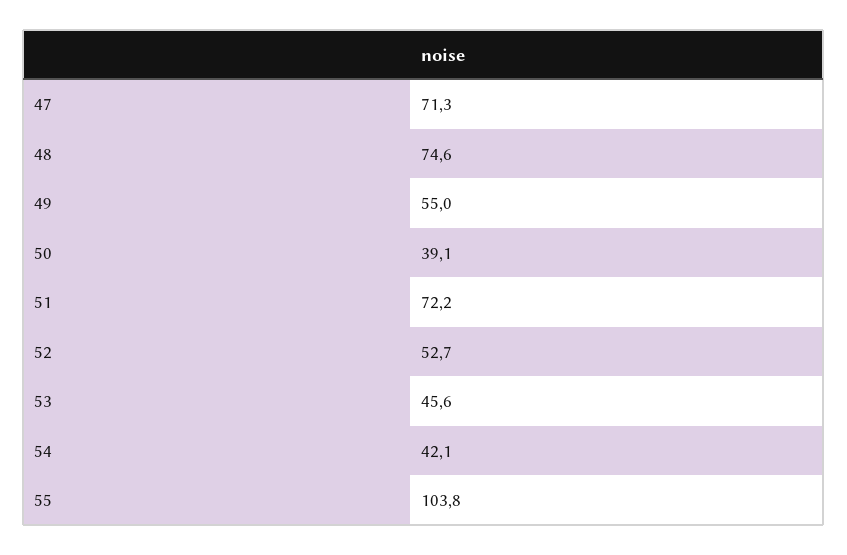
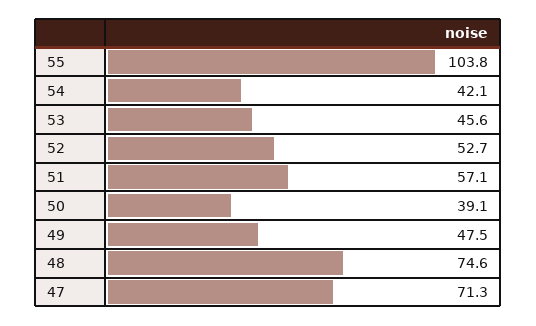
  {
    "47": 71.3,
    "48": 74.6,
-   "49": 55,
+   "49": 47.5,
    "50": 39.1,
-   "51": 72.2,
+   "51": 57.1,
    "52": 52.7,
    "53": 45.6,
    "54": 42.1,
    "55": 103.8
  }

